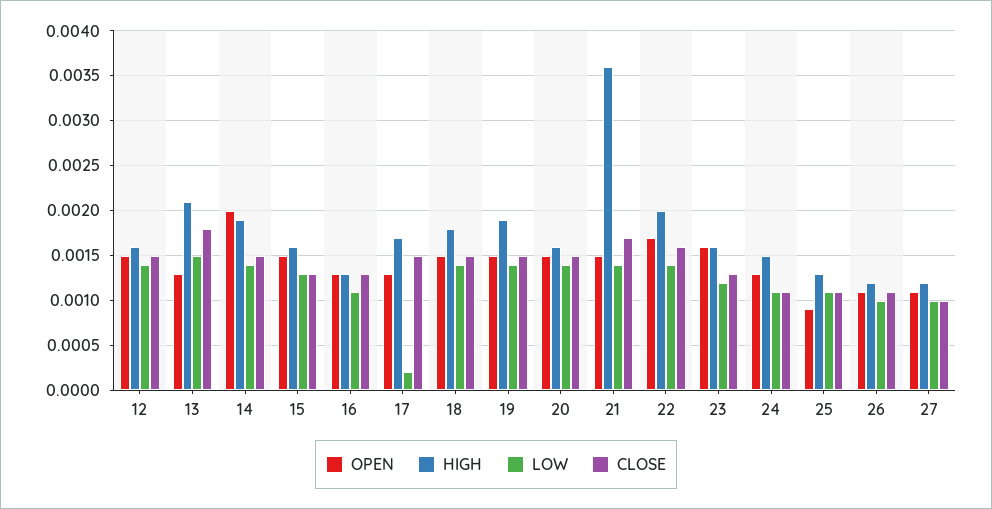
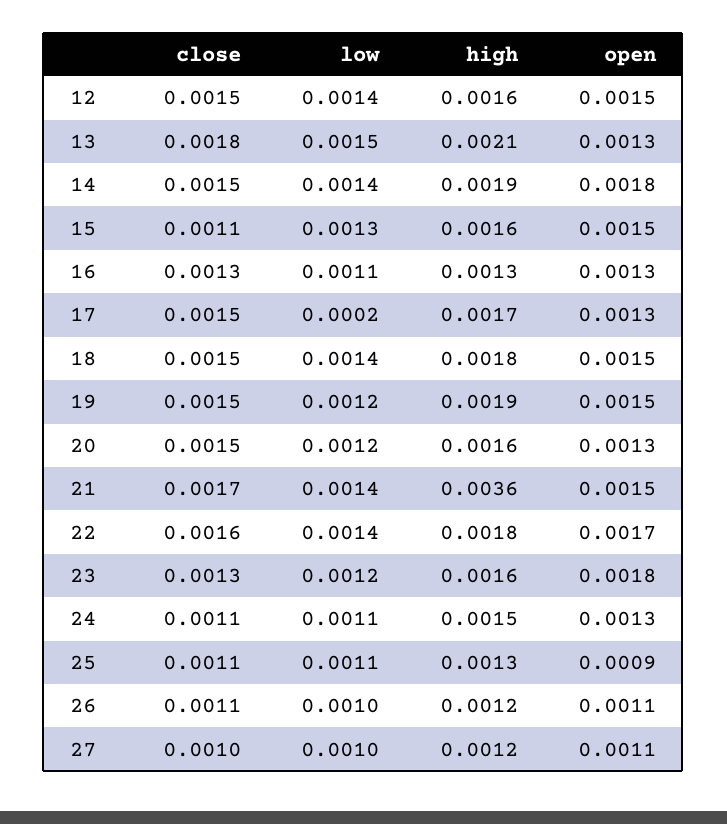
  {
    "OPEN": {
      "12": 0.0015,
      "13": 0.0013,
-     "14": 0.002,
+     "14": 0.0018,
      "15": 0.0015,
      "16": 0.0013,
      "17": 0.0013,
      "18": 0.0015,
      "19": 0.0015,
-     "20": 0.0015,
+     "20": 0.0013,
      "21": 0.0015,
      "22": 0.0017,
-     "23": 0.0016,
+     "23": 0.0018,
      "24": 0.0013,
      "25": 0.0009,
      "26": 0.0011,
      "27": 0.0011
    },
    "HIGH": {
      "12": 0.0016,
      "13": 0.0021,
      "14": 0.0019,
      "15": 0.0016,
      "16": 0.0013,
      "17": 0.0017,
      "18": 0.0018,
      "19": 0.0019,
      "20": 0.0016,
      "21": 0.0036,
-     "22": 0.002,
+     "22": 0.0018,
      "23": 0.0016,
      "24": 0.0015,
      "25": 0.0013,
      "26": 0.0012,
      "27": 0.0012
    },
    "LOW": {
      "12": 0.0014,
      "13": 0.0015,
      "14": 0.0014,
      "15": 0.0013,
      "16": 0.0011,
      "17": 0.0002,
      "18": 0.0014,
-     "19": 0.0014,
+     "19": 0.0012,
-     "20": 0.0014,
+     "20": 0.0012,
      "21": 0.0014,
      "22": 0.0014,
      "23": 0.0012,
      "24": 0.0011,
      "25": 0.0011,
      "26": 0.001,
      "27": 0.001
    },
    "CLOSE": {
      "12": 0.0015,
      "13": 0.0018,
      "14": 0.0015,
-     "15": 0.0013,
+     "15": 0.0011,
      "16": 0.0013,
      "17": 0.0015,
      "18": 0.0015,
      "19": 0.0015,
      "20": 0.0015,
      "21": 0.0017,
      "22": 0.0016,
      "23": 0.0013,
      "24": 0.0011,
      "25": 0.0011,
      "26": 0.0011,
      "27": 0.001
    }
  }

